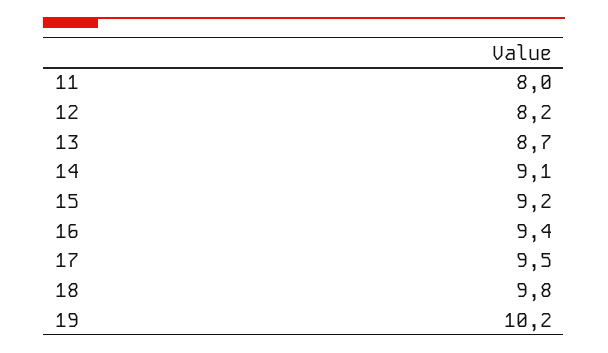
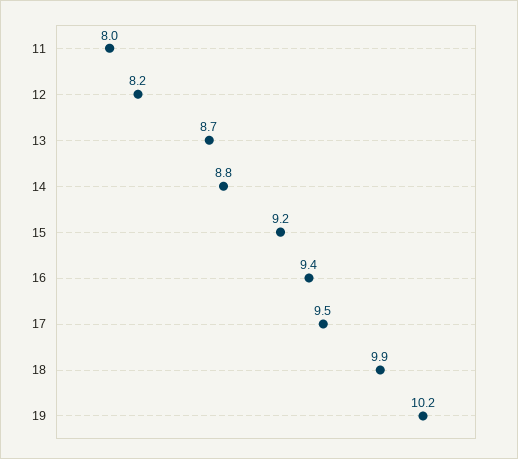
  {
    "11": 8,
    "12": 8.2,
    "13": 8.7,
-   "14": 9.1,
+   "14": 8.8,
    "15": 9.2,
    "16": 9.4,
    "17": 9.5,
-   "18": 9.8,
+   "18": 9.9,
    "19": 10.2
  }

